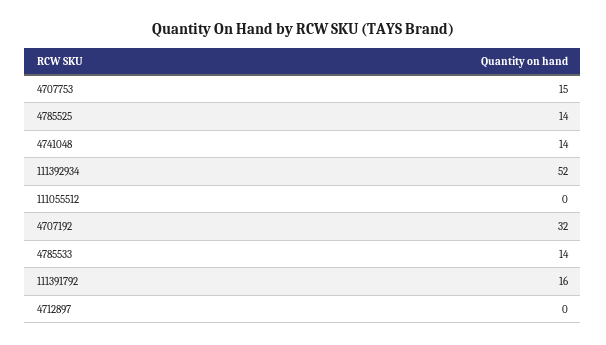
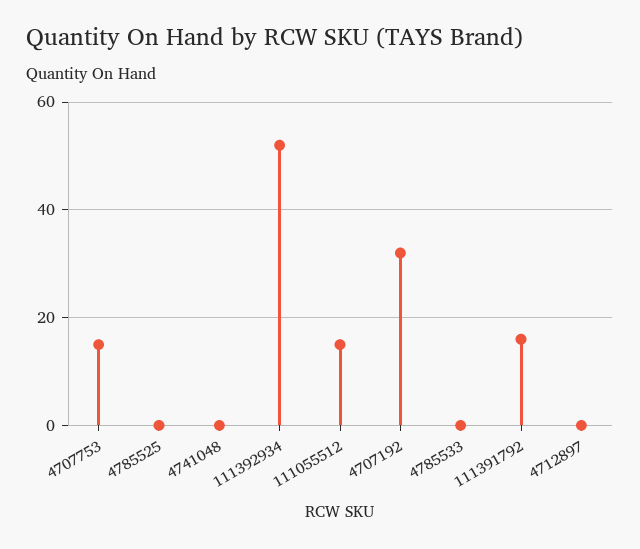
  {
    "4707753": 15,
-   "4785525": 14,
+   "4785525": 0,
-   "4741048": 14,
+   "4741048": 0,
    "111392934": 52,
-   "111055512": 0,
+   "111055512": 15,
    "4707192": 32,
-   "4785533": 14,
+   "4785533": 0,
    "111391792": 16,
    "4712897": 0
  }

